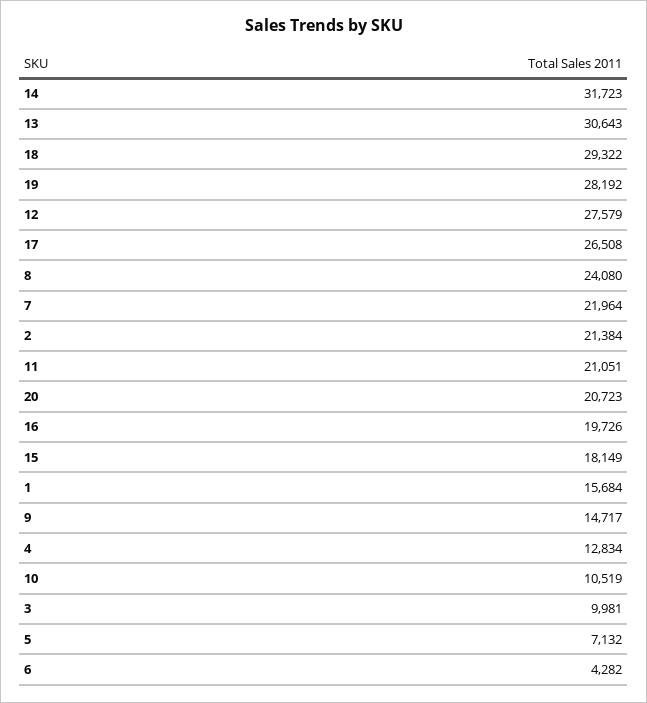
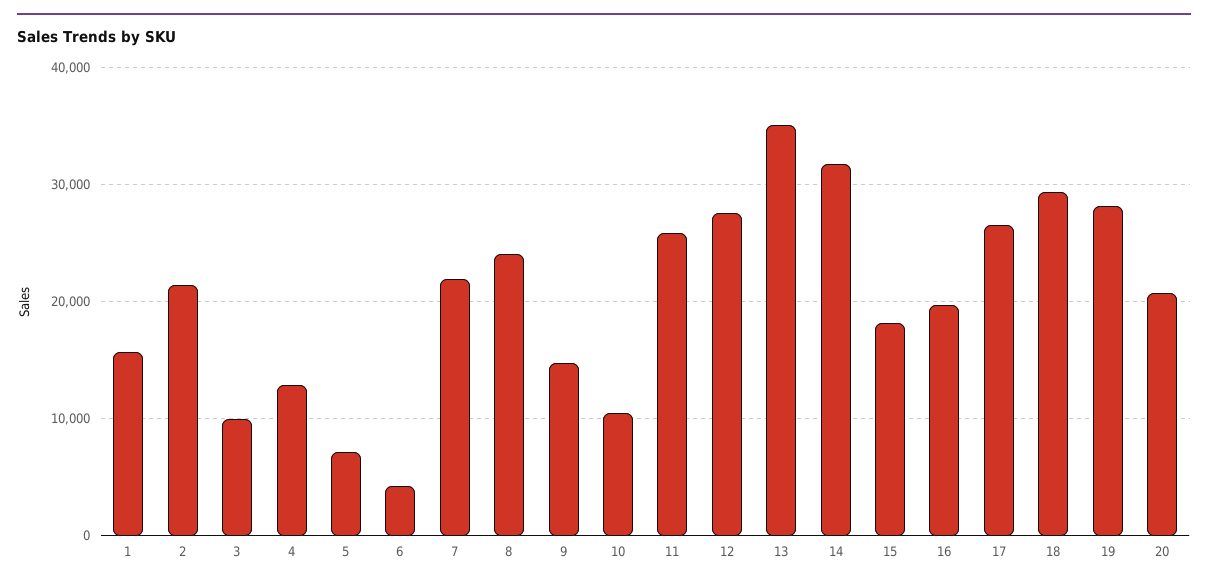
  {
    "14": 31723,
-   "13": 30643,
+   "13": 35000,
    "18": 29322,
    "19": 28192,
    "12": 27579,
    "17": 26508,
    "8": 24080,
    "7": 21964,
    "2": 21384,
-   "11": 21051,
+   "11": 26000,
    "20": 20723,
    "16": 19726,
    "15": 18149,
    "1": 15684,
    "9": 14717,
    "4": 12834,
    "10": 10519,
    "3": 9981,
    "5": 7132,
    "6": 4282
  }

